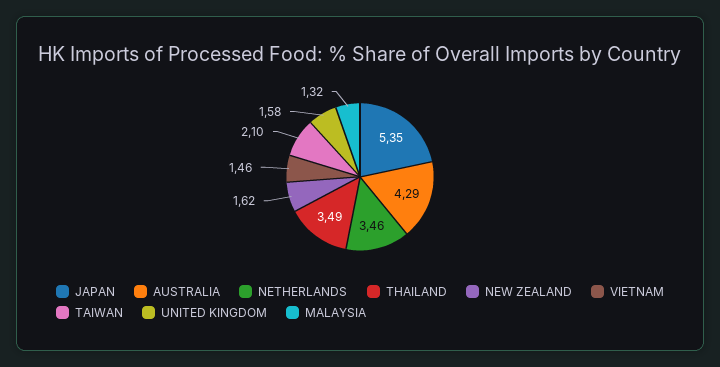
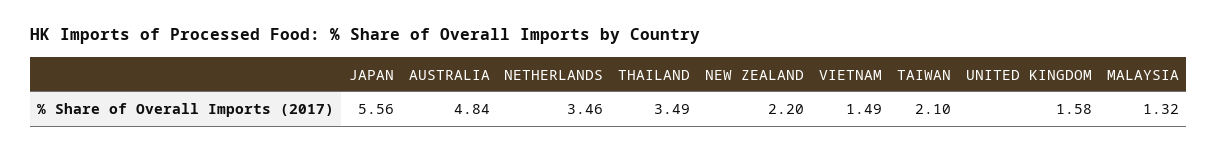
  {
-   "JAPAN": 5.35,
+   "JAPAN": 5.56,
-   "AUSTRALIA": 4.29,
+   "AUSTRALIA": 4.84,
    "NETHERLANDS": 3.46,
    "THAILAND": 3.49,
-   "NEW ZEALAND": 1.62,
+   "NEW ZEALAND": 2.2,
-   "VIETNAM": 1.46,
+   "VIETNAM": 1.49,
    "TAIWAN": 2.1,
    "UNITED KINGDOM": 1.58,
    "MALAYSIA": 1.32
  }

